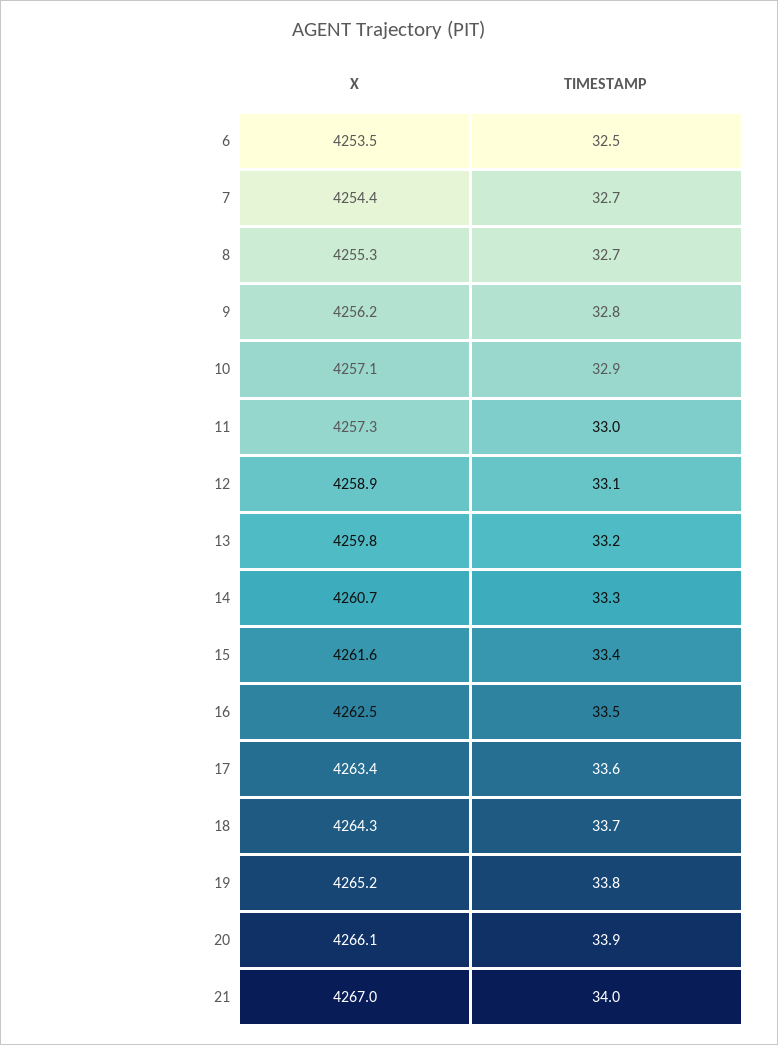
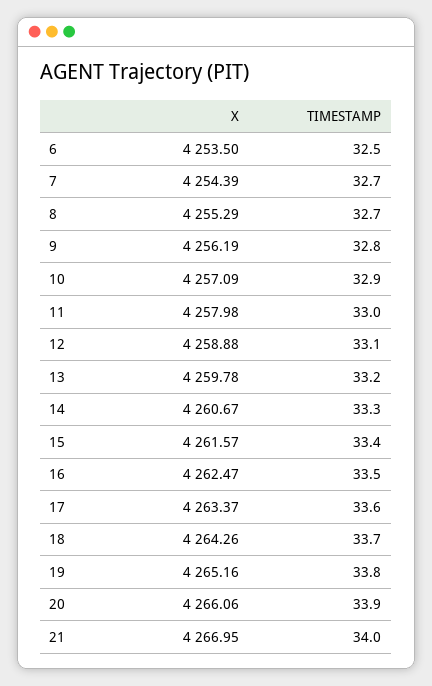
  {
    "X": {
      "6": 4253.5,
      "7": 4254.39,
      "8": 4255.29,
      "9": 4256.19,
      "10": 4257.09,
-     "11": 4257.3,
+     "11": 4257.98,
      "12": 4258.88,
      "13": 4259.78,
      "14": 4260.67,
      "15": 4261.57,
      "16": 4262.47,
      "17": 4263.37,
      "18": 4264.26,
      "19": 4265.16,
      "20": 4266.06,
      "21": 4266.95
    },
    "TIMESTAMP": {
      "6": 32.5,
      "7": 32.7,
      "8": 32.7,
      "9": 32.8,
      "10": 32.9,
      "11": 33,
      "12": 33.1,
      "13": 33.2,
      "14": 33.3,
      "15": 33.4,
      "16": 33.5,
      "17": 33.6,
      "18": 33.7,
      "19": 33.8,
      "20": 33.9,
      "21": 34
    }
  }

